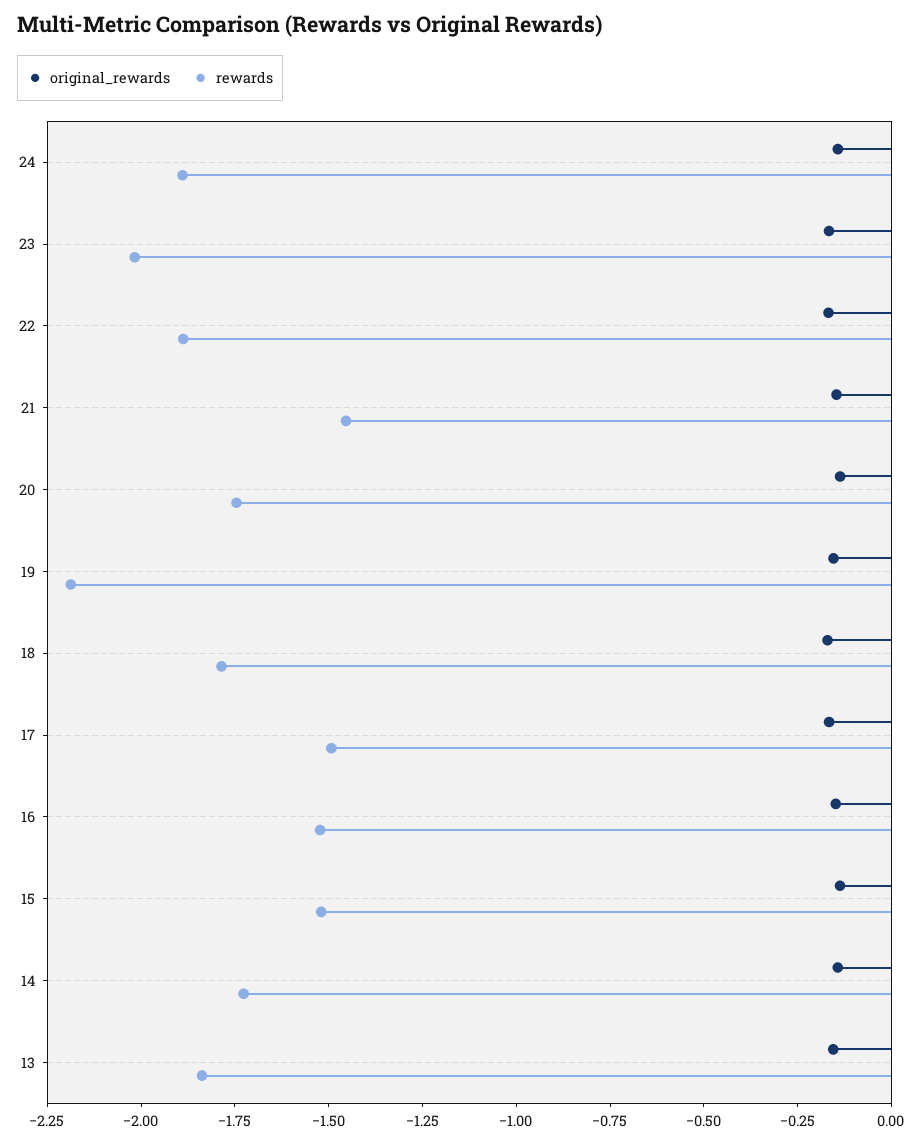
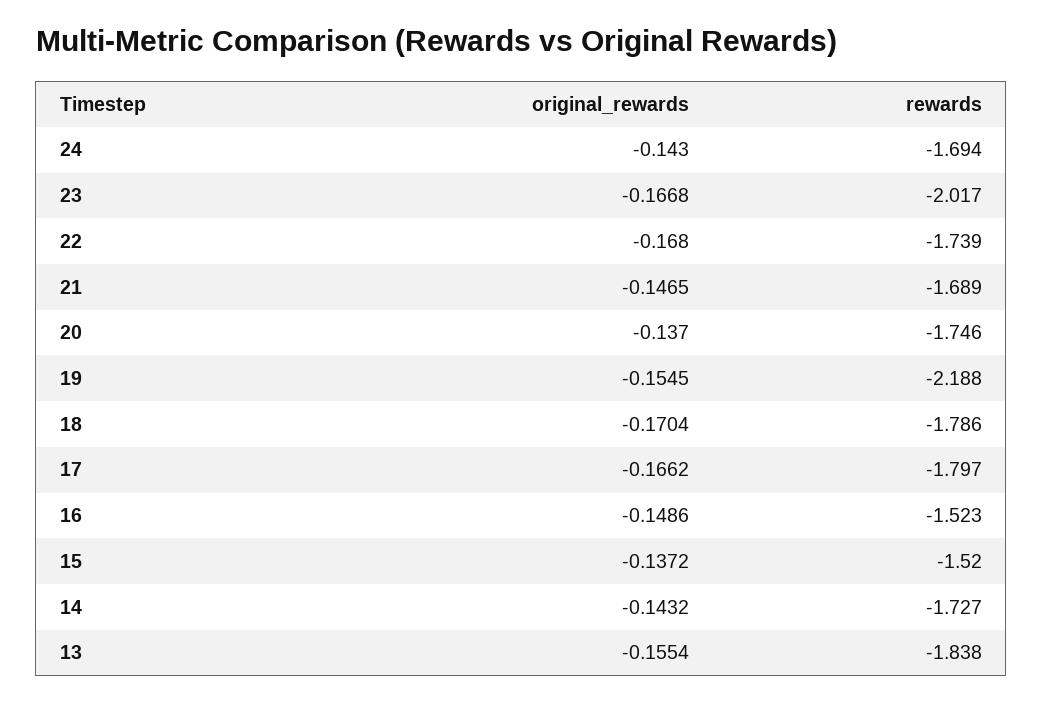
  {
    "original_rewards": {
      "24": -0.143,
      "23": -0.1668,
      "22": -0.168,
      "21": -0.1465,
      "20": -0.137,
      "19": -0.1545,
      "18": -0.1704,
      "17": -0.1662,
      "16": -0.1486,
      "15": -0.1372,
      "14": -0.1432,
      "13": -0.1554
    },
    "rewards": {
-     "24": -1.9,
+     "24": -1.694,
      "23": -2.017,
-     "22": -1.9,
+     "22": -1.739,
-     "21": -1.45,
+     "21": -1.689,
      "20": -1.746,
      "19": -2.188,
      "18": -1.786,
-     "17": -1.5,
+     "17": -1.797,
      "16": -1.523,
      "15": -1.52,
      "14": -1.727,
      "13": -1.838
    }
  }

